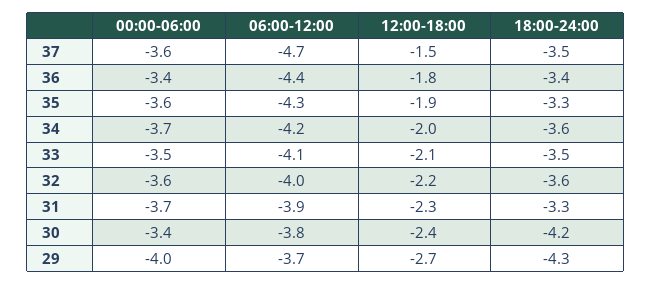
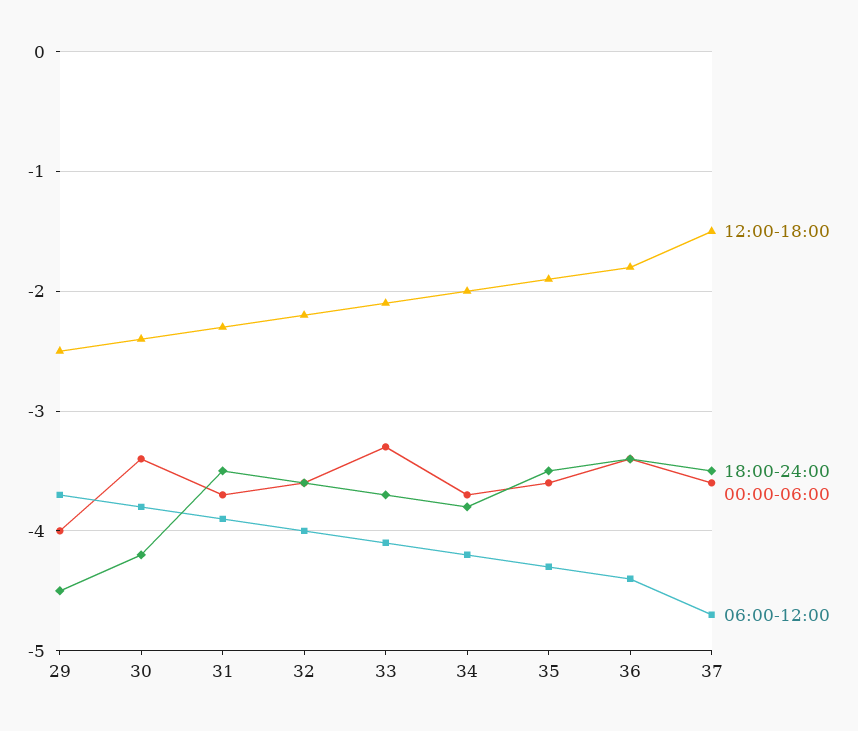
  {
    "00:00-06:00": {
      "37": -3.6,
      "36": -3.4,
      "35": -3.6,
      "34": -3.7,
-     "33": -3.5,
+     "33": -3.3,
      "32": -3.6,
      "31": -3.7,
      "30": -3.4,
      "29": -4
    },
    "06:00-12:00": {
      "37": -4.7,
      "36": -4.4,
      "35": -4.3,
      "34": -4.2,
      "33": -4.1,
      "32": -4,
      "31": -3.9,
      "30": -3.8,
      "29": -3.7
    },
    "12:00-18:00": {
      "37": -1.5,
      "36": -1.8,
      "35": -1.9,
      "34": -2,
      "33": -2.1,
      "32": -2.2,
      "31": -2.3,
      "30": -2.4,
-     "29": -2.7
+     "29": -2.5
    },
    "18:00-24:00": {
      "37": -3.5,
      "36": -3.4,
-     "35": -3.3,
+     "35": -3.5,
-     "34": -3.6,
+     "34": -3.8,
-     "33": -3.5,
+     "33": -3.7,
      "32": -3.6,
-     "31": -3.3,
+     "31": -3.5,
      "30": -4.2,
-     "29": -4.3
+     "29": -4.5
    }
  }

